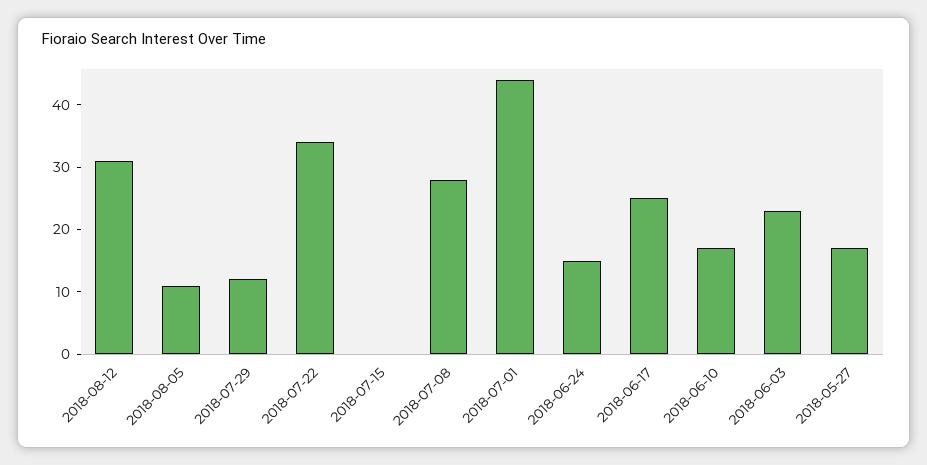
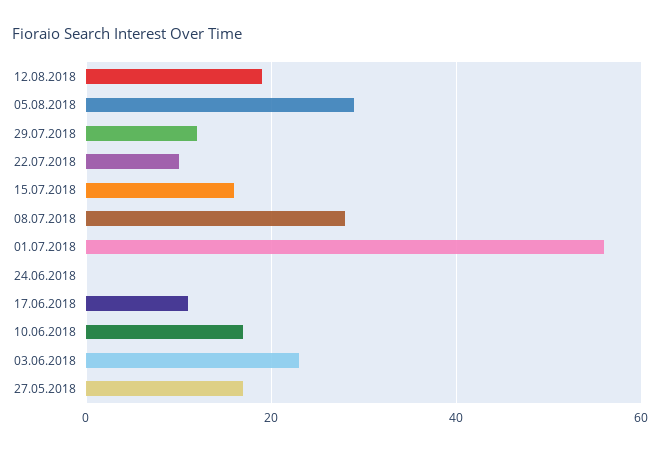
  {
-   "2018-08-12": 30,
+   "2018-08-12": 20,
-   "2018-08-05": 10,
+   "2018-08-05": 30,
    "2018-07-29": 10,
-   "2018-07-22": 35,
+   "2018-07-22": 10,
-   "2018-07-15": 0,
+   "2018-07-15": 15,
    "2018-07-08": 30,
-   "2018-07-01": 45,
+   "2018-07-01": 55,
-   "2018-06-24": 15,
+   "2018-06-24": 0,
-   "2018-06-17": 25,
+   "2018-06-17": 10,
    "2018-06-10": 15,
    "2018-06-03": 25,
    "2018-05-27": 15
  }

